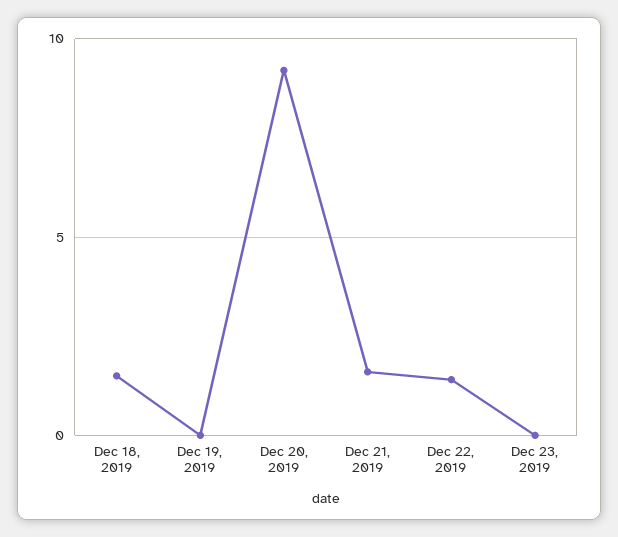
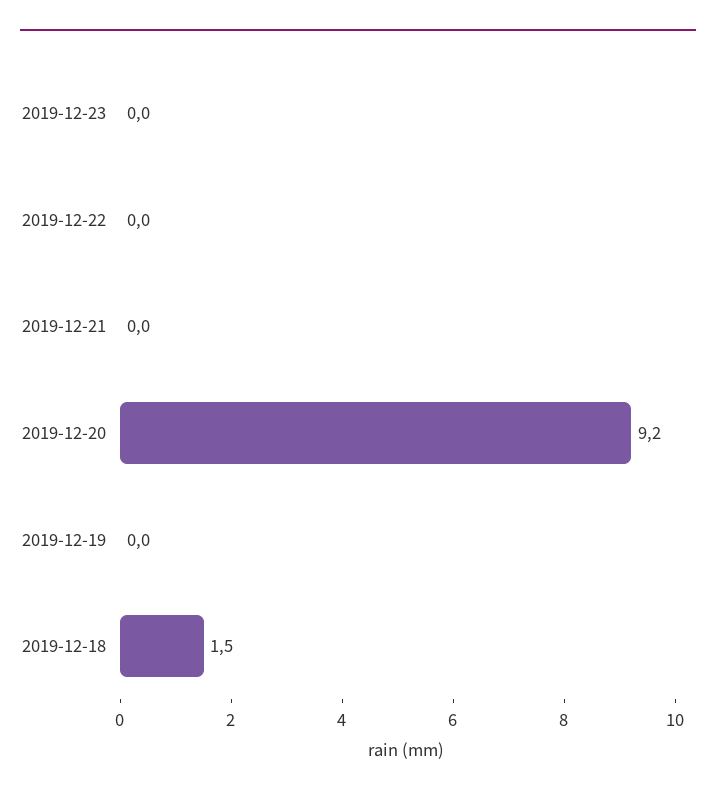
  {
    "Dec 18, 2019": 1.5,
    "Dec 19, 2019": 0,
    "Dec 20, 2019": 9.2,
-   "Dec 21, 2019": 1.5,
+   "Dec 21, 2019": 0,
-   "Dec 22, 2019": 1.5,
+   "Dec 22, 2019": 0,
    "Dec 23, 2019": 0
  }

